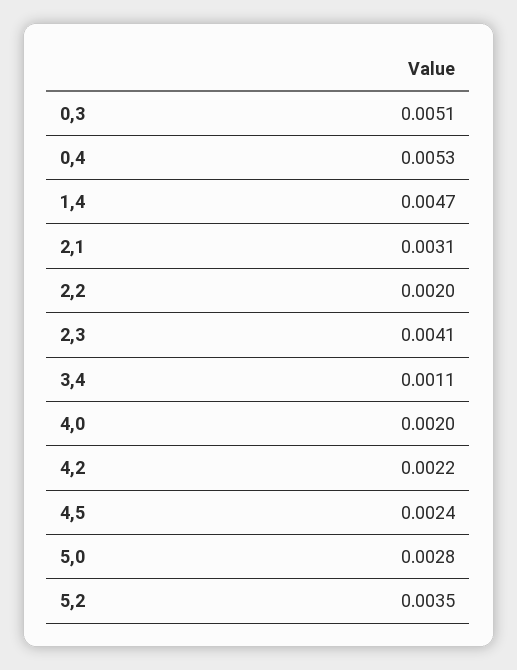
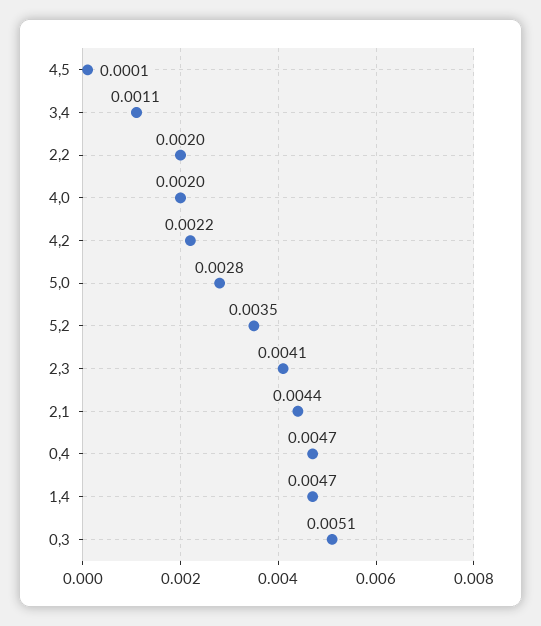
  {
    "0,3": 0.0051,
-   "0,4": 0.0053,
+   "0,4": 0.0047,
    "1,4": 0.0047,
-   "2,1": 0.0031,
+   "2,1": 0.0044,
    "2,2": 0.002,
    "2,3": 0.0041,
    "3,4": 0.0011,
    "4,0": 0.002,
    "4,2": 0.0022,
-   "4,5": 0.0024,
+   "4,5": 0.0001,
    "5,0": 0.0028,
    "5,2": 0.0035
  }

